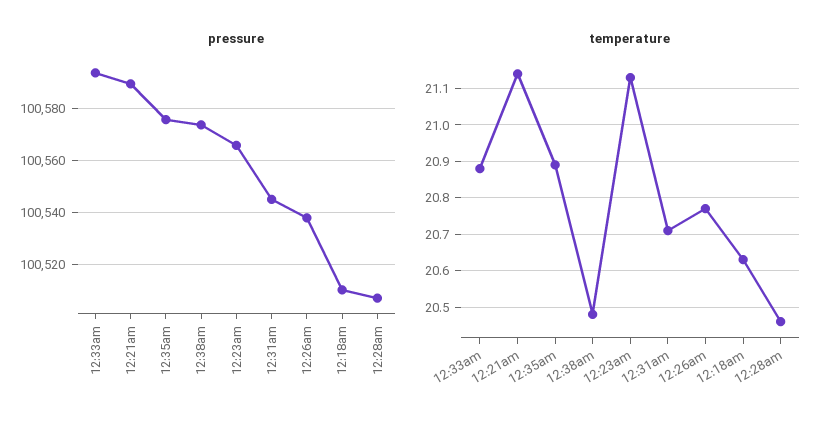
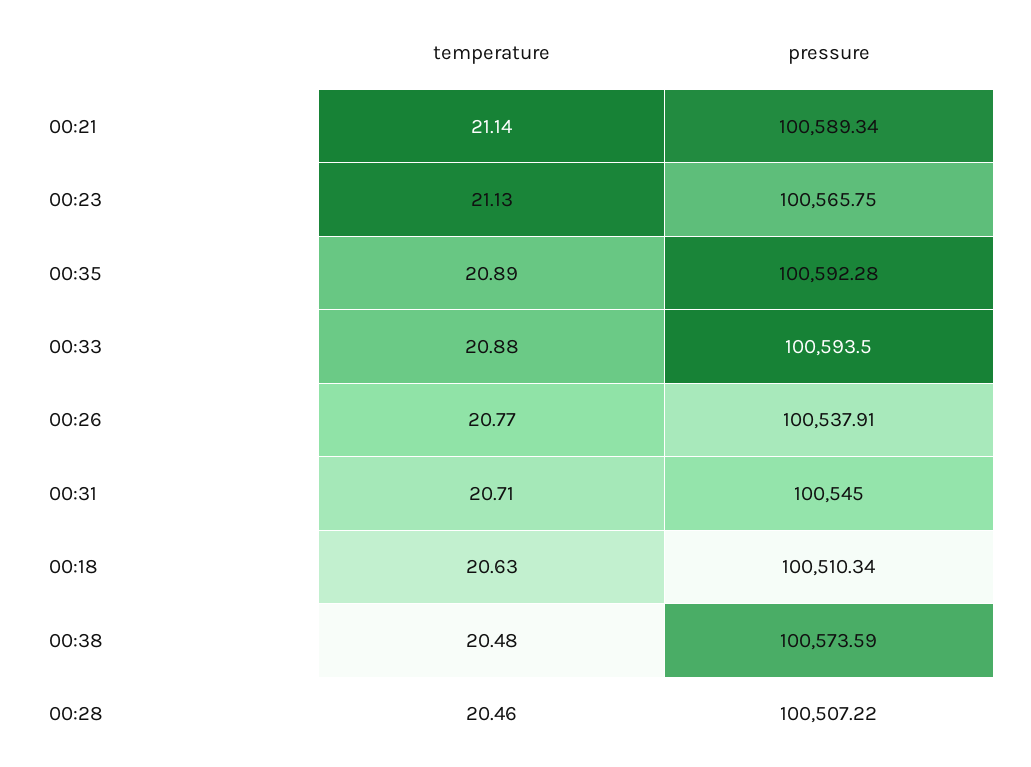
  {
    "pressure": {
      "12:33am": 100593.5,
      "12:21am": 100589.34,
-     "12:35am": 100575,
+     "12:35am": 100592.28,
      "12:38am": 100573.59,
      "12:23am": 100565.75,
      "12:31am": 100545,
      "12:26am": 100537.91,
      "12:18am": 100510.34,
      "12:28am": 100507.22
    },
    "temperature": {
      "12:33am": 20.88,
      "12:21am": 21.14,
      "12:35am": 20.89,
      "12:38am": 20.48,
      "12:23am": 21.13,
      "12:31am": 20.71,
      "12:26am": 20.77,
      "12:18am": 20.63,
      "12:28am": 20.46
    }
  }

